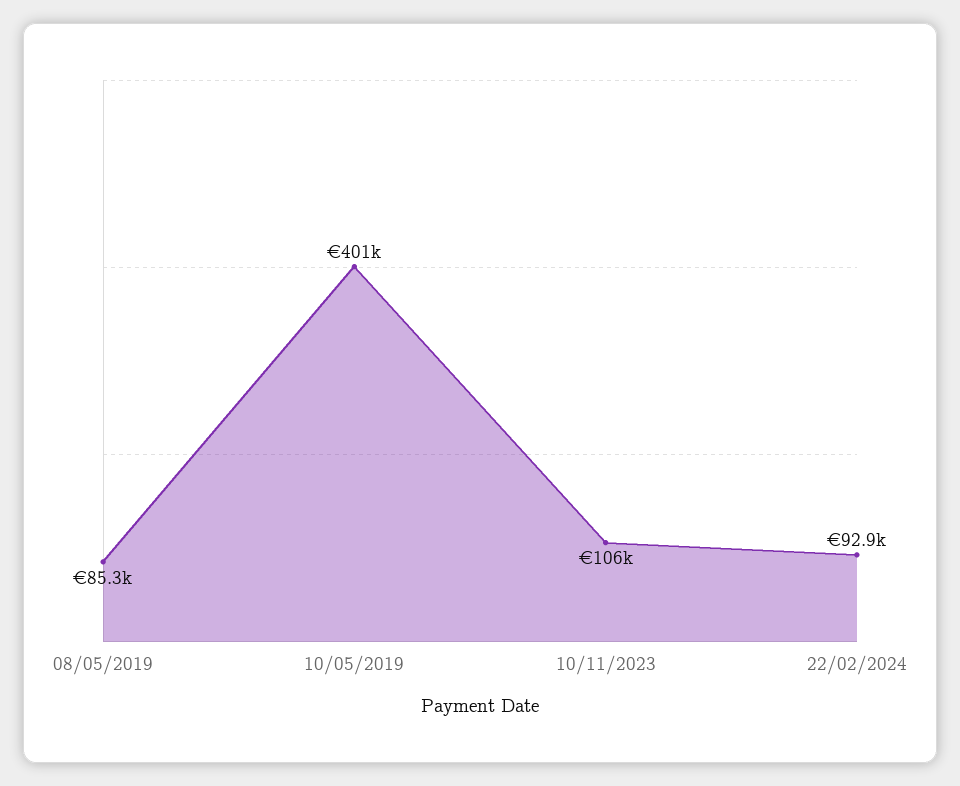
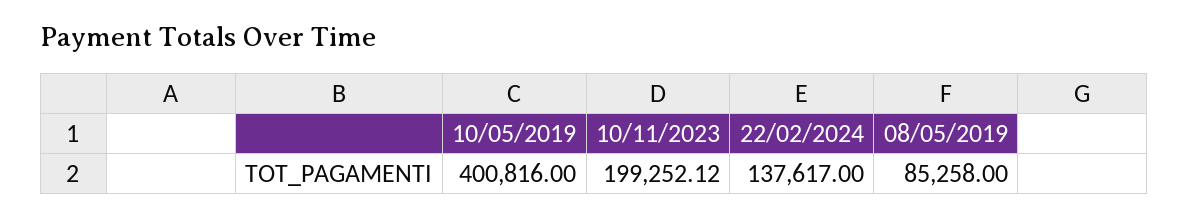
  {
    "08/05/2019": 85258,
    "10/05/2019": 400816,
-   "10/11/2023": 106000,
+   "10/11/2023": 199252.12,
-   "22/02/2024": 92900
+   "22/02/2024": 137617
  }

